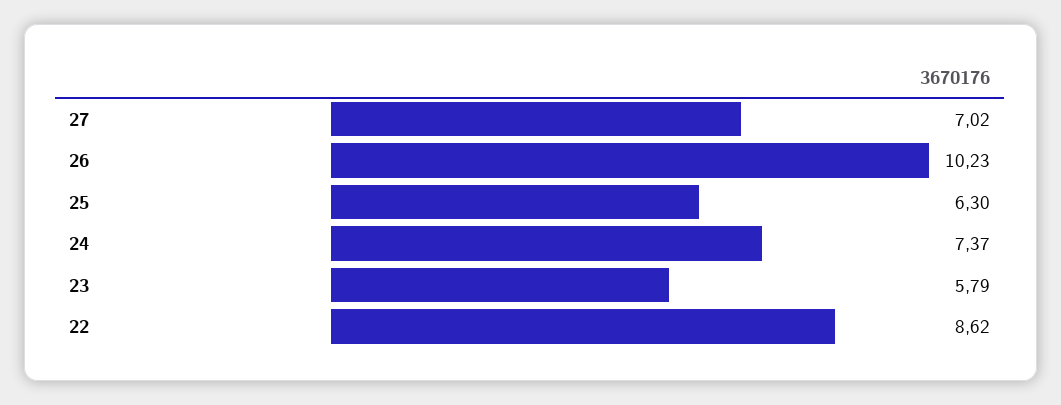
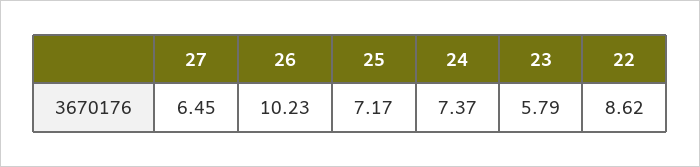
  {
-   "27": 7.02,
+   "27": 6.45,
    "26": 10.23,
-   "25": 6.3,
+   "25": 7.17,
    "24": 7.37,
    "23": 5.79,
    "22": 8.62
  }

